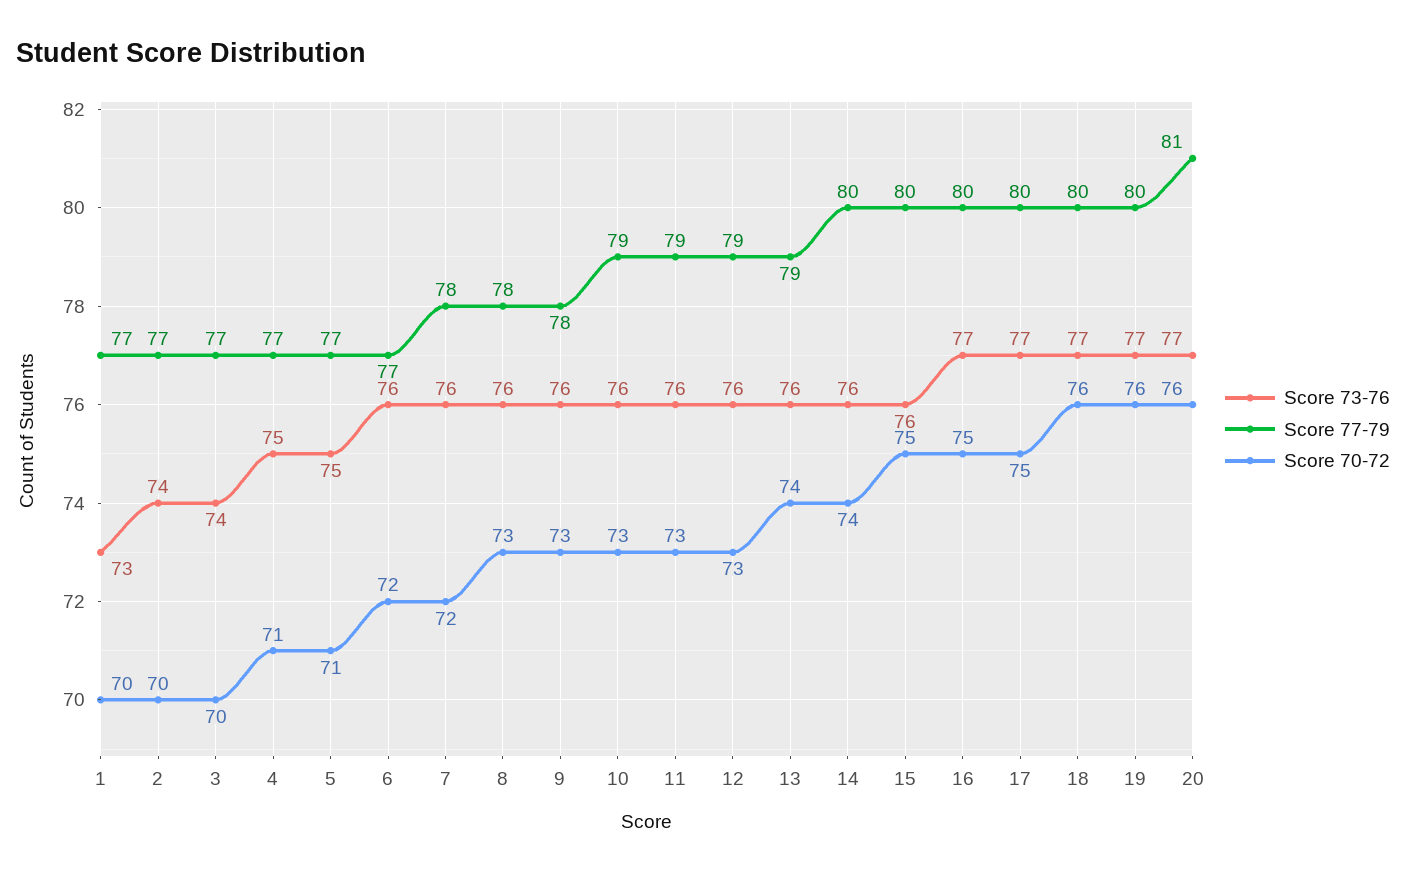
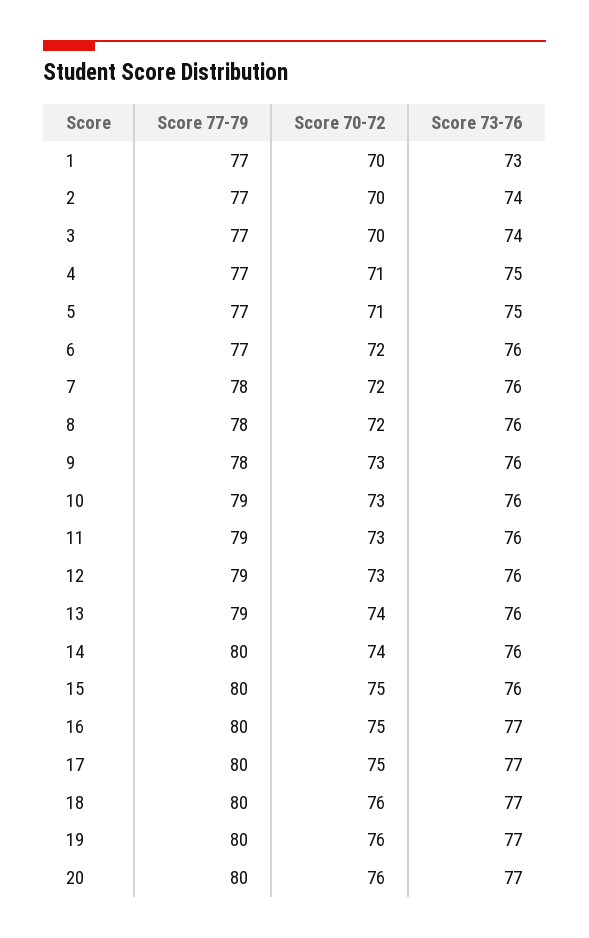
  {
    "Score 73-76": {
      "1": 73,
      "2": 74,
      "3": 74,
      "4": 75,
      "5": 75,
      "6": 76,
      "7": 76,
      "8": 76,
      "9": 76,
      "10": 76,
      "11": 76,
      "12": 76,
      "13": 76,
      "14": 76,
      "15": 76,
      "16": 77,
      "17": 77,
      "18": 77,
      "19": 77,
      "20": 77
    },
    "Score 77-79": {
      "1": 77,
      "2": 77,
      "3": 77,
      "4": 77,
      "5": 77,
      "6": 77,
      "7": 78,
      "8": 78,
      "9": 78,
      "10": 79,
      "11": 79,
      "12": 79,
      "13": 79,
      "14": 80,
      "15": 80,
      "16": 80,
      "17": 80,
      "18": 80,
      "19": 80,
-     "20": 81
+     "20": 80
    },
    "Score 70-72": {
      "1": 70,
      "2": 70,
      "3": 70,
      "4": 71,
      "5": 71,
      "6": 72,
      "7": 72,
-     "8": 73,
+     "8": 72,
      "9": 73,
      "10": 73,
      "11": 73,
      "12": 73,
      "13": 74,
      "14": 74,
      "15": 75,
      "16": 75,
      "17": 75,
      "18": 76,
      "19": 76,
      "20": 76
    }
  }

